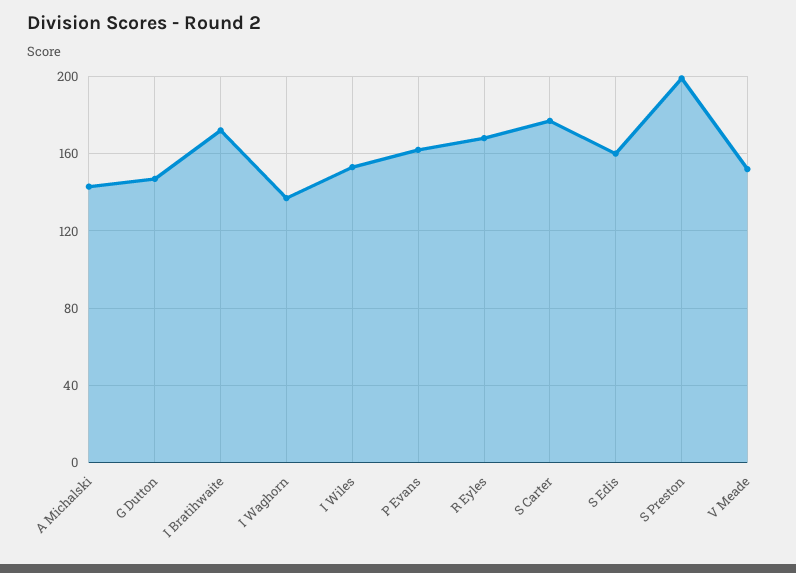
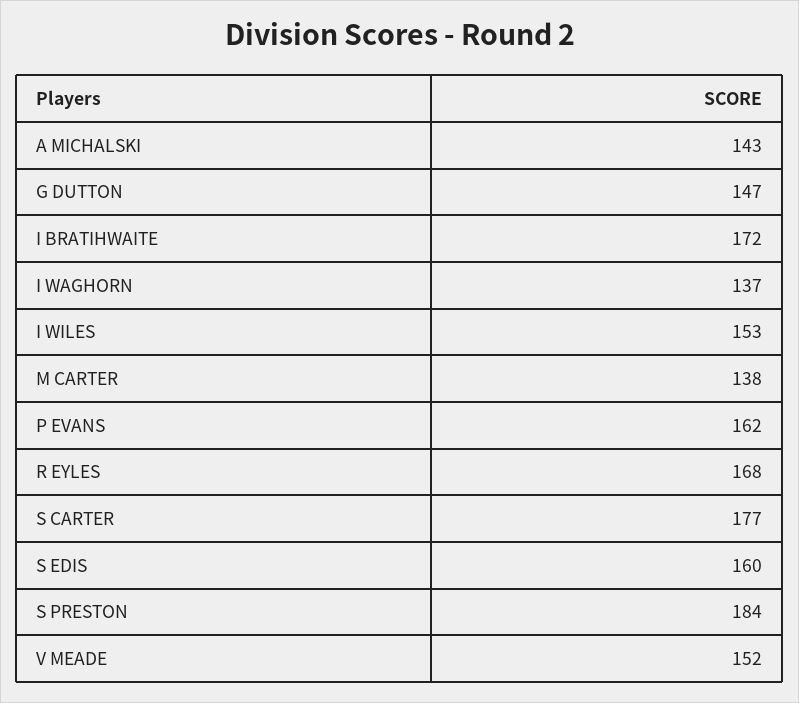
  {
    "A Michalski": 143,
    "G Dutton": 147,
    "I Bratihwaite": 172,
    "I Waghorn": 137,
    "I Wiles": 153,
    "P Evans": 162,
    "R Eyles": 168,
    "S Carter": 177,
    "S Edis": 160,
-   "S Preston": 200,
+   "S Preston": 184,
-   "V Meade": 152
+   "V Meade": 152,
+   "M CARTER": 138
  }

